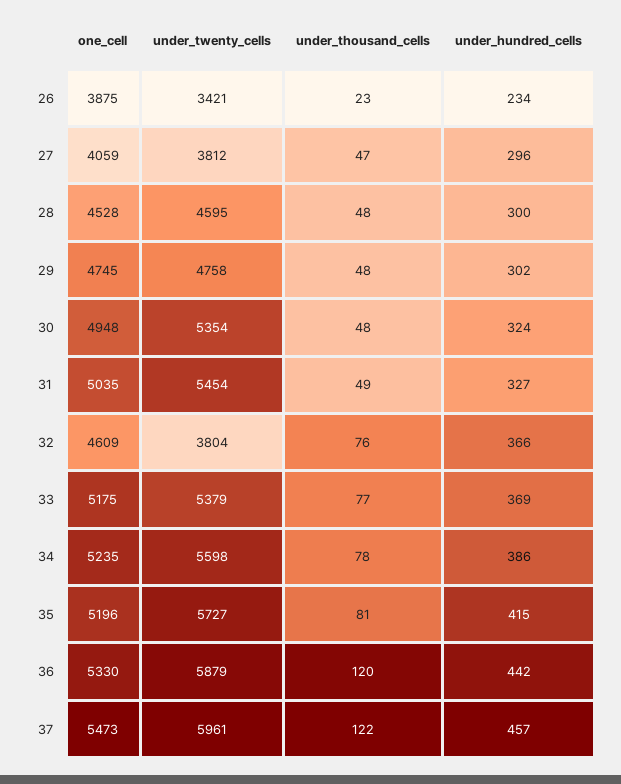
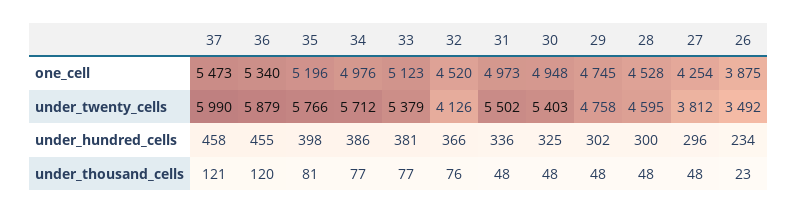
  {
    "one_cell": {
      "26": 3875,
-     "27": 4059,
+     "27": 4254,
      "28": 4528,
      "29": 4745,
      "30": 4948,
-     "31": 5035,
+     "31": 4973,
-     "32": 4609,
+     "32": 4520,
-     "33": 5175,
+     "33": 5123,
-     "34": 5235,
+     "34": 4976,
      "35": 5196,
-     "36": 5330,
+     "36": 5340,
      "37": 5473
    },
    "under_twenty_cells": {
-     "26": 3421,
+     "26": 3492,
      "27": 3812,
      "28": 4595,
      "29": 4758,
-     "30": 5354,
+     "30": 5403,
-     "31": 5454,
+     "31": 5502,
-     "32": 3804,
+     "32": 4126,
      "33": 5379,
-     "34": 5598,
+     "34": 5712,
-     "35": 5727,
+     "35": 5766,
      "36": 5879,
-     "37": 5961
+     "37": 5990
    },
    "under_thousand_cells": {
      "26": 23,
-     "27": 47,
+     "27": 48,
      "28": 48,
      "29": 48,
      "30": 48,
-     "31": 49,
+     "31": 48,
      "32": 76,
      "33": 77,
-     "34": 78,
+     "34": 77,
      "35": 81,
      "36": 120,
-     "37": 122
+     "37": 121
    },
    "under_hundred_cells": {
      "26": 234,
      "27": 296,
      "28": 300,
      "29": 302,
-     "30": 324,
+     "30": 325,
-     "31": 327,
+     "31": 336,
      "32": 366,
-     "33": 369,
+     "33": 381,
      "34": 386,
-     "35": 415,
+     "35": 398,
-     "36": 442,
+     "36": 455,
-     "37": 457
+     "37": 458
    }
  }

